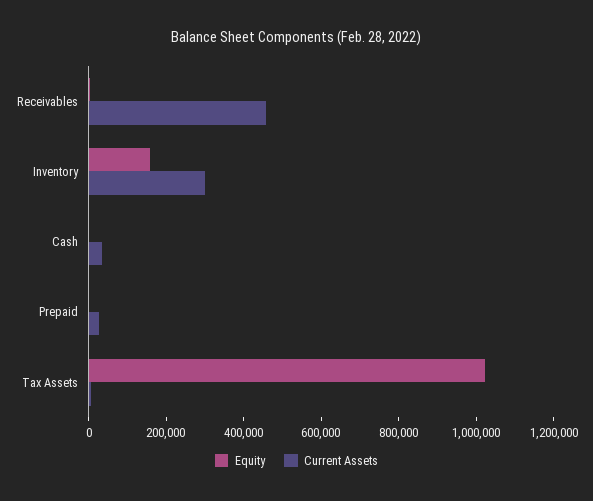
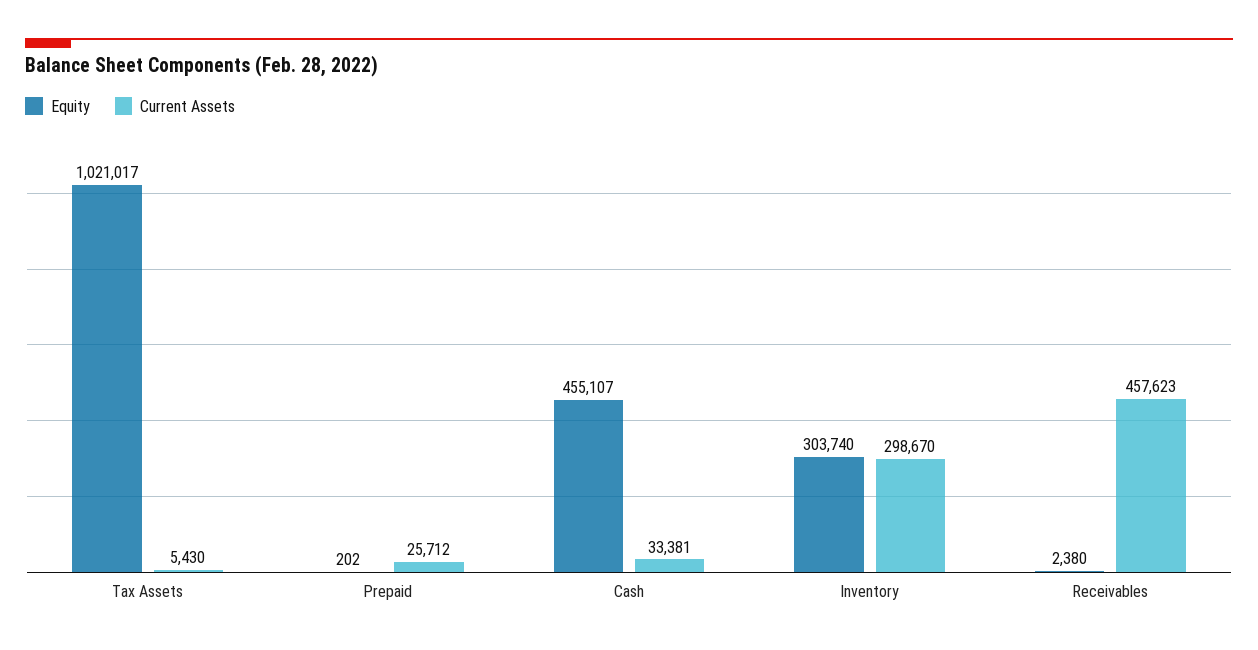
  {
    "Equity": {
      "Receivables": 2380,
-     "Inventory": 150000,
+     "Inventory": 303740,
-     "Cash": 0,
+     "Cash": 455107,
      "Prepaid": 202,
      "Tax Assets": 1021017
    },
    "Current Assets": {
      "Receivables": 457623,
      "Inventory": 298670,
      "Cash": 33381,
      "Prepaid": 25712,
      "Tax Assets": 5430
    }
  }

